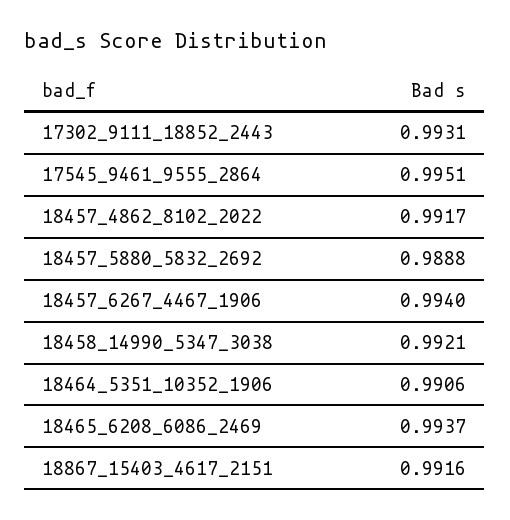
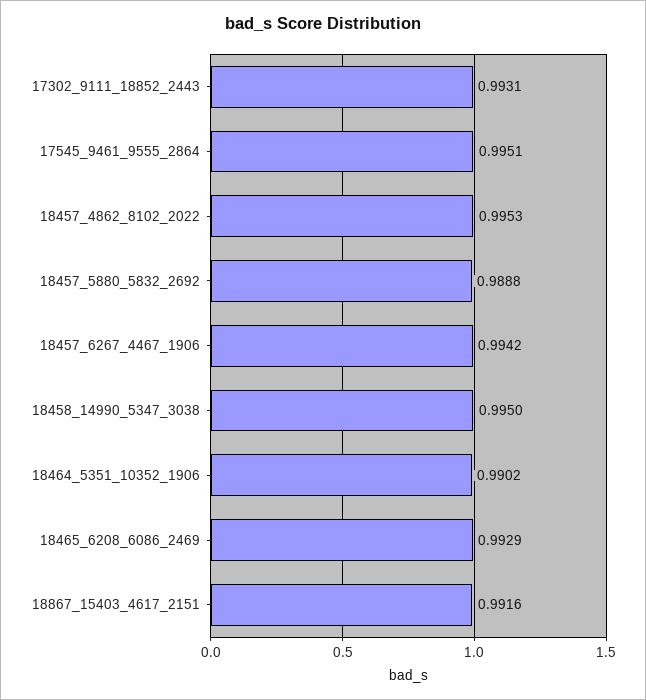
  {
    "17302_9111_18852_2443": 0.9931,
    "17545_9461_9555_2864": 0.9951,
-   "18457_4862_8102_2022": 0.9917,
+   "18457_4862_8102_2022": 0.9953,
    "18457_5880_5832_2692": 0.9888,
-   "18457_6267_4467_1906": 0.994,
+   "18457_6267_4467_1906": 0.9942,
-   "18458_14990_5347_3038": 0.9921,
+   "18458_14990_5347_3038": 0.995,
-   "18464_5351_10352_1906": 0.9906,
+   "18464_5351_10352_1906": 0.9902,
-   "18465_6208_6086_2469": 0.9937,
+   "18465_6208_6086_2469": 0.9929,
    "18867_15403_4617_2151": 0.9916
  }

